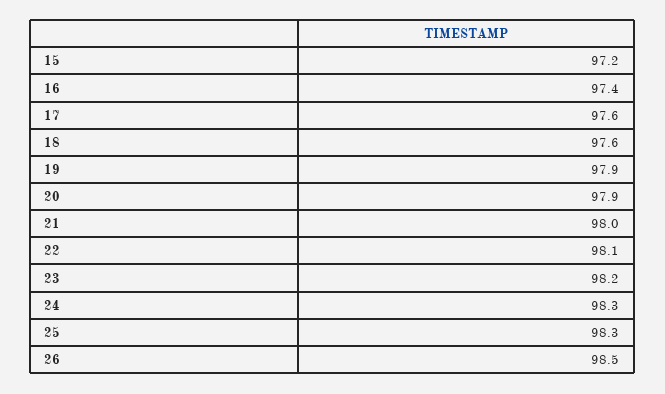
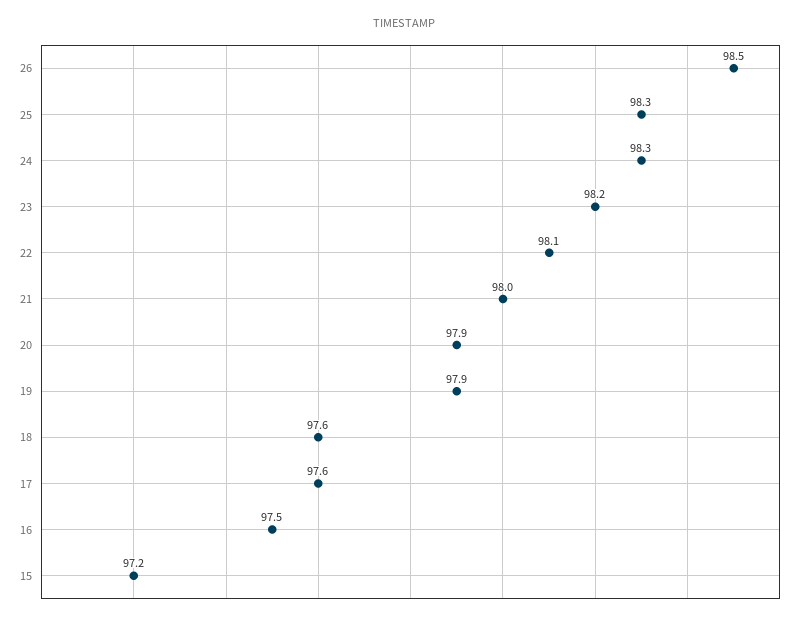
  {
    "15": 97.2,
-   "16": 97.4,
+   "16": 97.5,
    "17": 97.6,
    "18": 97.6,
    "19": 97.9,
    "20": 97.9,
    "21": 98,
    "22": 98.1,
    "23": 98.2,
    "24": 98.3,
    "25": 98.3,
    "26": 98.5
  }

